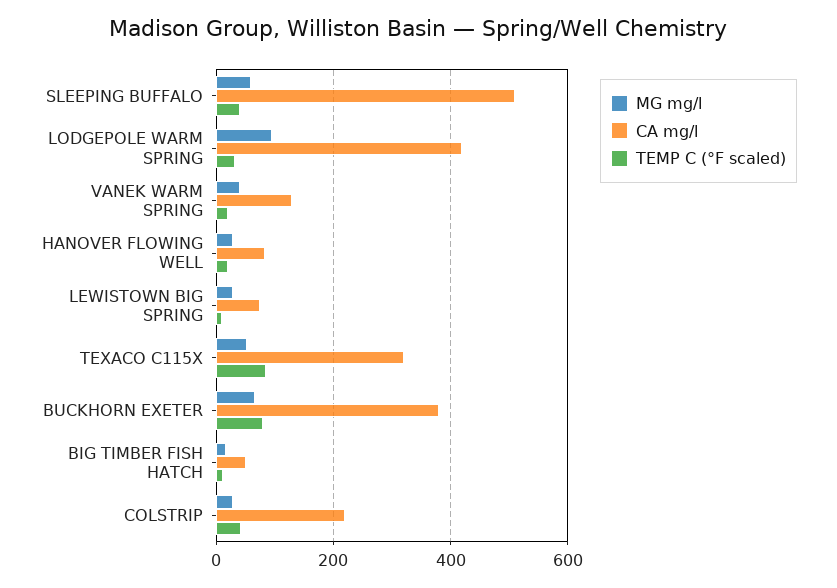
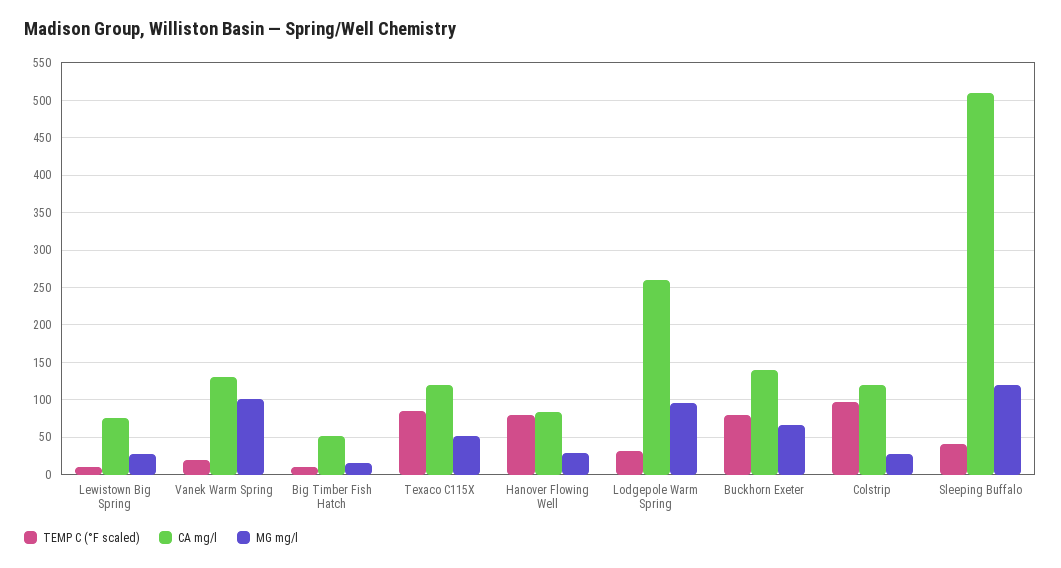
  {
    "MG mg/l": {
-     "SLEEPING BUFFALO": 60,
+     "SLEEPING BUFFALO": 120,
      "LODGEPOLE WARM SPRING": 100,
-     "VANEK WARM SPRING": 40,
+     "VANEK WARM SPRING": 100,
      "HANOVER FLOWING WELL": 30,
      "LEWISTOWN BIG SPRING": 30,
      "TEXACO C115X": 50,
      "BUCKHORN EXETER": 70,
      "BIG TIMBER FISH HATCH": 20,
      "COLSTRIP": 30
    },
    "CA mg/l": {
      "SLEEPING BUFFALO": 510,
-     "LODGEPOLE WARM SPRING": 420,
+     "LODGEPOLE WARM SPRING": 260,
      "VANEK WARM SPRING": 130,
      "HANOVER FLOWING WELL": 80,
      "LEWISTOWN BIG SPRING": 80,
-     "TEXACO C115X": 320,
+     "TEXACO C115X": 120,
-     "BUCKHORN EXETER": 380,
+     "BUCKHORN EXETER": 140,
      "BIG TIMBER FISH HATCH": 50,
-     "COLSTRIP": 220
+     "COLSTRIP": 120
    },
    "TEMP C (°F scaled)": {
      "SLEEPING BUFFALO": 40,
      "LODGEPOLE WARM SPRING": 30,
      "VANEK WARM SPRING": 20,
-     "HANOVER FLOWING WELL": 20,
+     "HANOVER FLOWING WELL": 80,
      "LEWISTOWN BIG SPRING": 10,
      "TEXACO C115X": 80,
      "BUCKHORN EXETER": 80,
      "BIG TIMBER FISH HATCH": 10,
-     "COLSTRIP": 40
+     "COLSTRIP": 100
    }
  }

